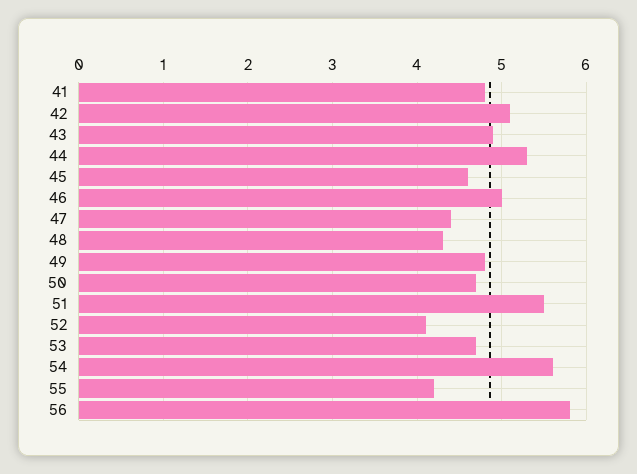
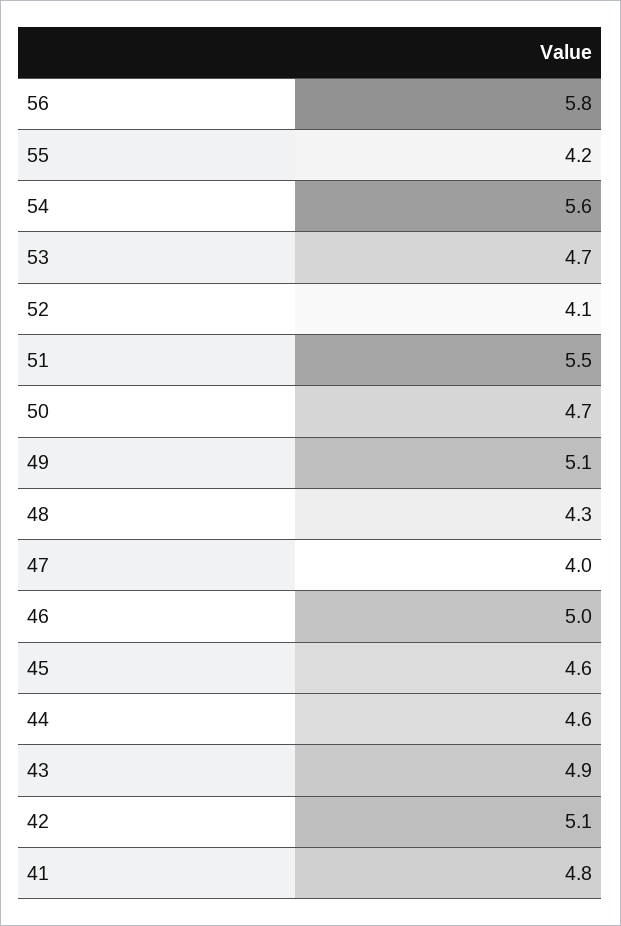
  {
    "41": 4.8,
    "42": 5.1,
    "43": 4.9,
-   "44": 5.3,
+   "44": 4.6,
    "45": 4.6,
    "46": 5,
-   "47": 4.4,
+   "47": 4,
    "48": 4.3,
-   "49": 4.8,
+   "49": 5.1,
    "50": 4.7,
    "51": 5.5,
    "52": 4.1,
    "53": 4.7,
    "54": 5.6,
    "55": 4.2,
    "56": 5.8
  }

